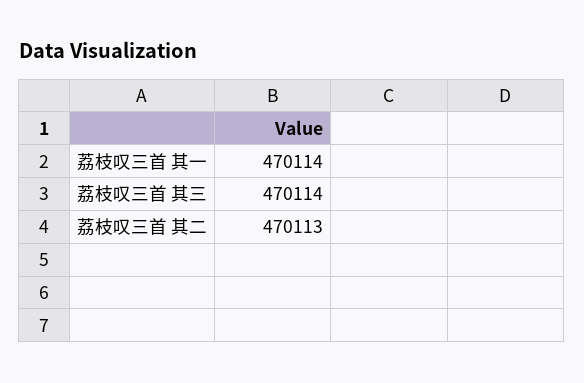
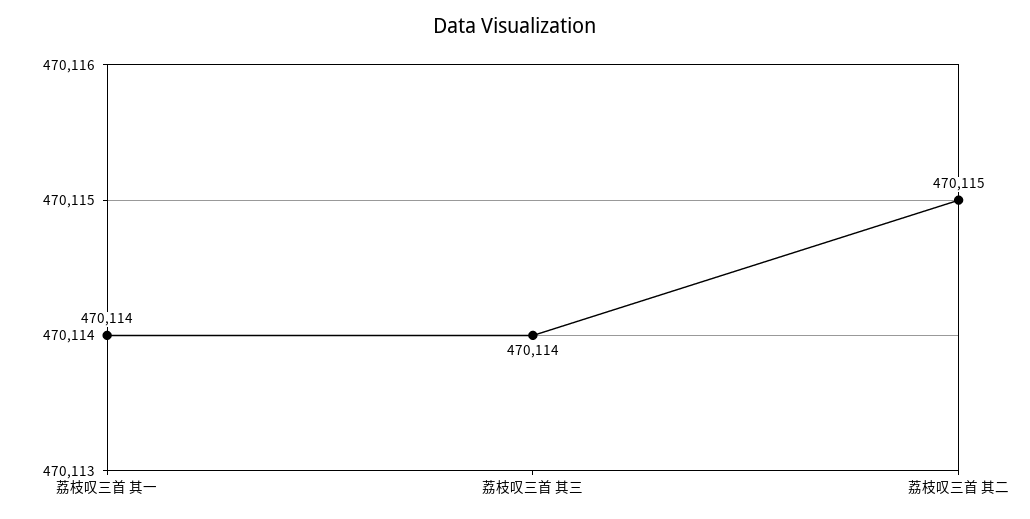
  {
    "荔枝叹三首 其一": 470114,
    "荔枝叹三首 其三": 470114,
-   "荔枝叹三首 其二": 470113
+   "荔枝叹三首 其二": 470115
  }

